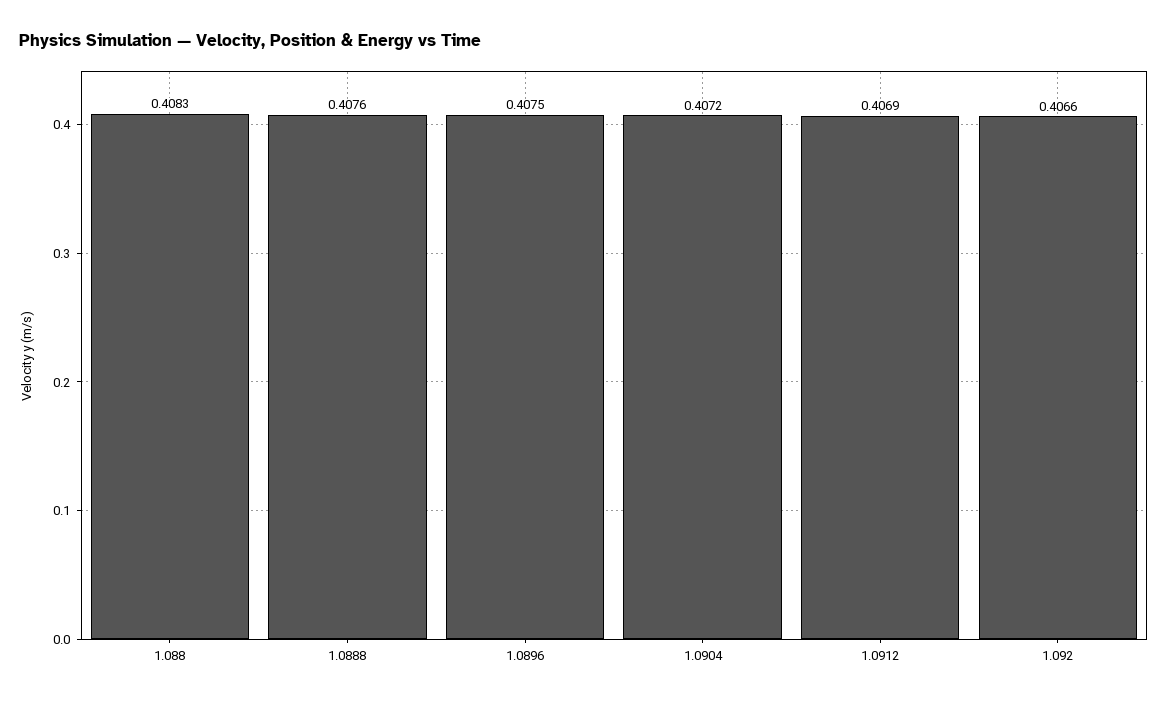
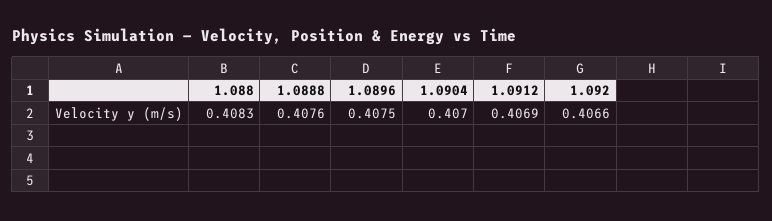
  {
    "1.088": 0.4083,
    "1.0888": 0.4076,
    "1.0896": 0.4075,
-   "1.0904": 0.4072,
+   "1.0904": 0.407,
    "1.0912": 0.4069,
    "1.092": 0.4066
  }

